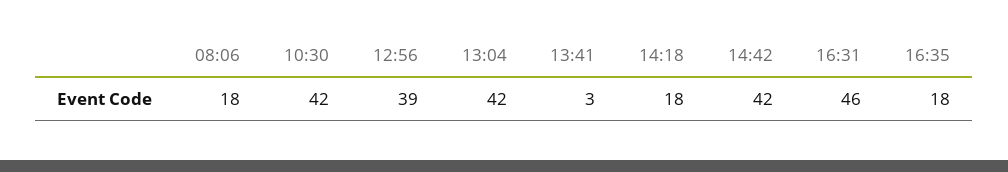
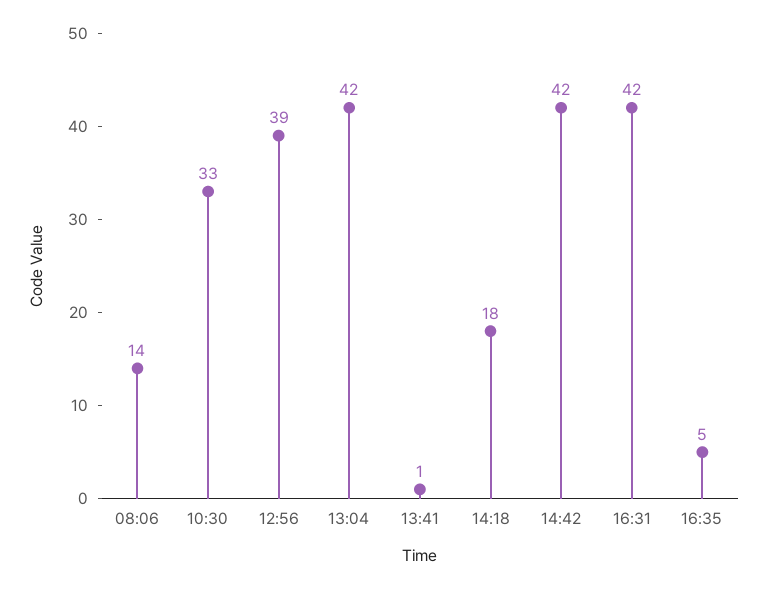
  {
-   "08:06": 18,
+   "08:06": 14,
-   "10:30": 42,
+   "10:30": 33,
    "12:56": 39,
    "13:04": 42,
-   "13:41": 3,
+   "13:41": 1,
    "14:18": 18,
    "14:42": 42,
-   "16:31": 46,
+   "16:31": 42,
-   "16:35": 18
+   "16:35": 5
  }

